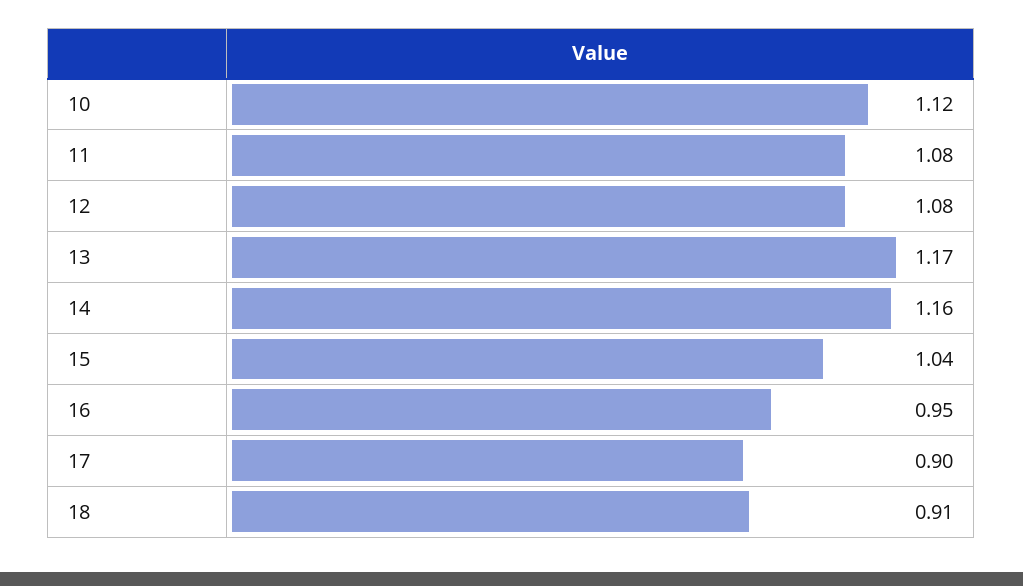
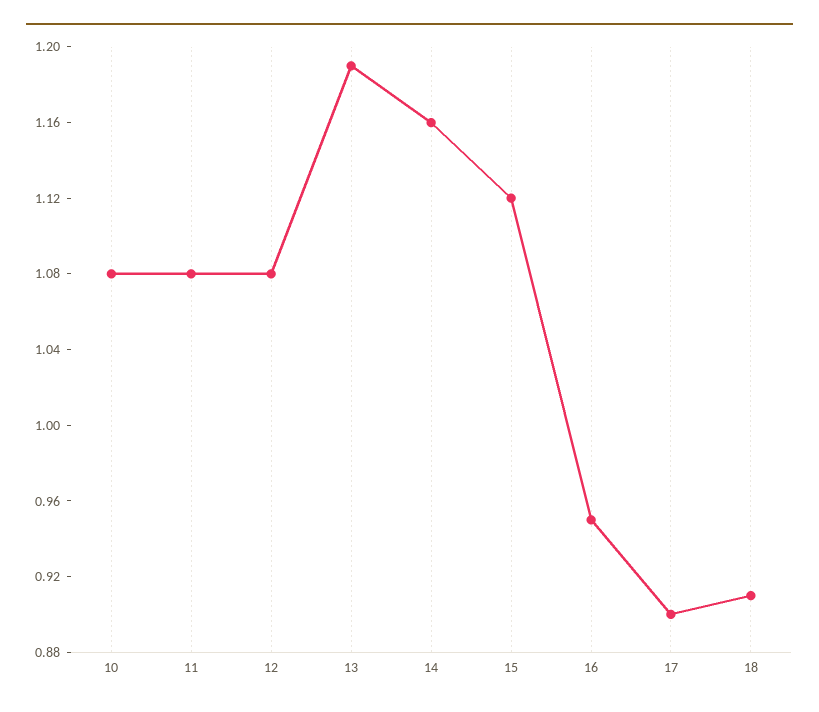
  {
-   "10": 1.12,
+   "10": 1.08,
    "11": 1.08,
    "12": 1.08,
-   "13": 1.17,
+   "13": 1.19,
    "14": 1.16,
-   "15": 1.04,
+   "15": 1.12,
    "16": 0.95,
    "17": 0.9,
    "18": 0.91
  }

